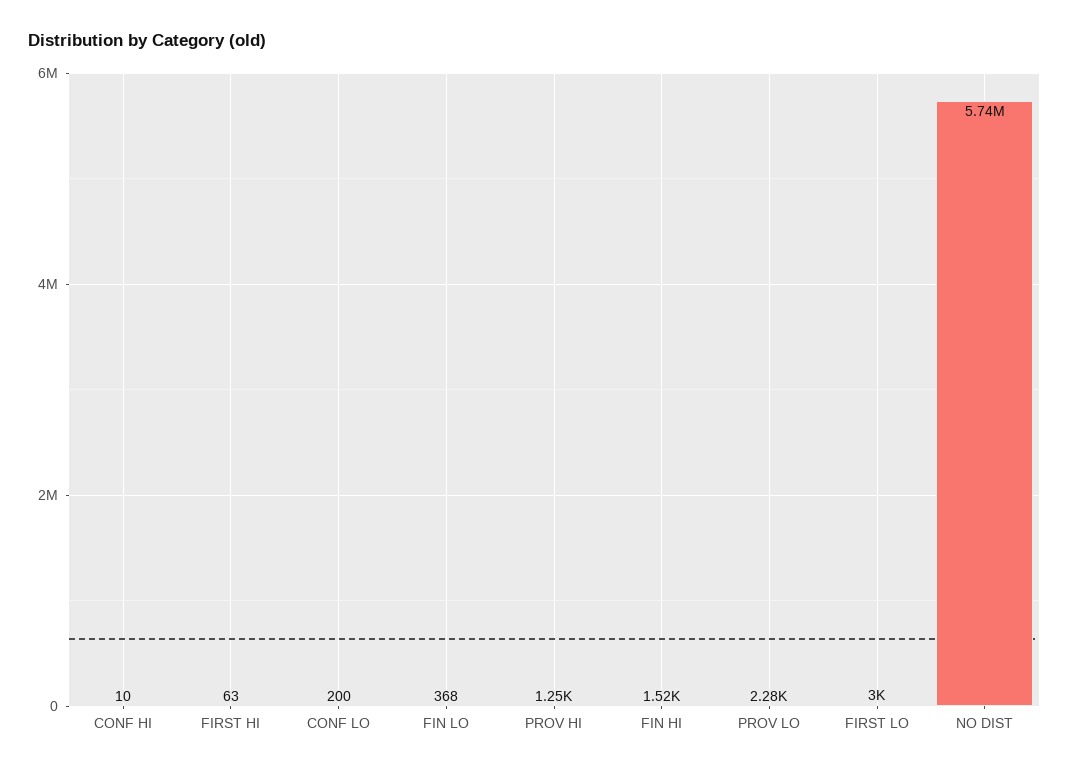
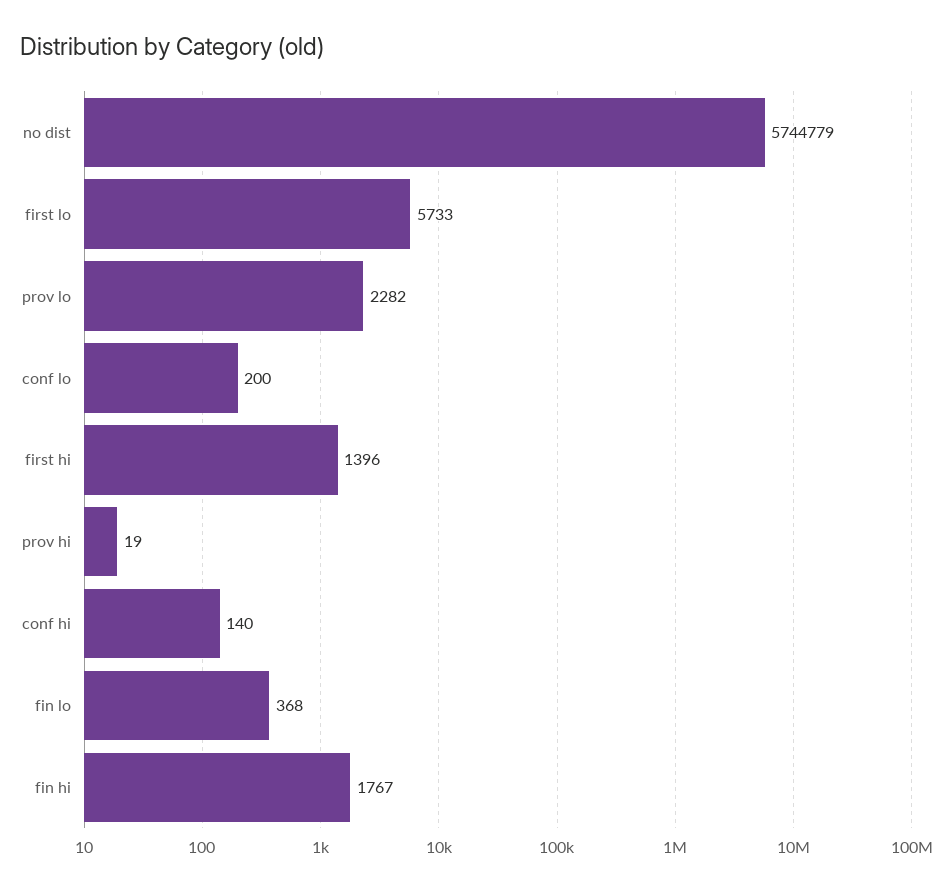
  {
-   "CONF HI": 10,
+   "CONF HI": 140,
-   "FIRST HI": 63,
+   "FIRST HI": 1396,
    "CONF LO": 200,
    "FIN LO": 368,
-   "PROV HI": 1250,
+   "PROV HI": 19,
-   "FIN HI": 1520,
+   "FIN HI": 1767,
    "PROV LO": 2282,
-   "FIRST LO": 3000,
+   "FIRST LO": 5733,
    "NO DIST": 5744779
  }

